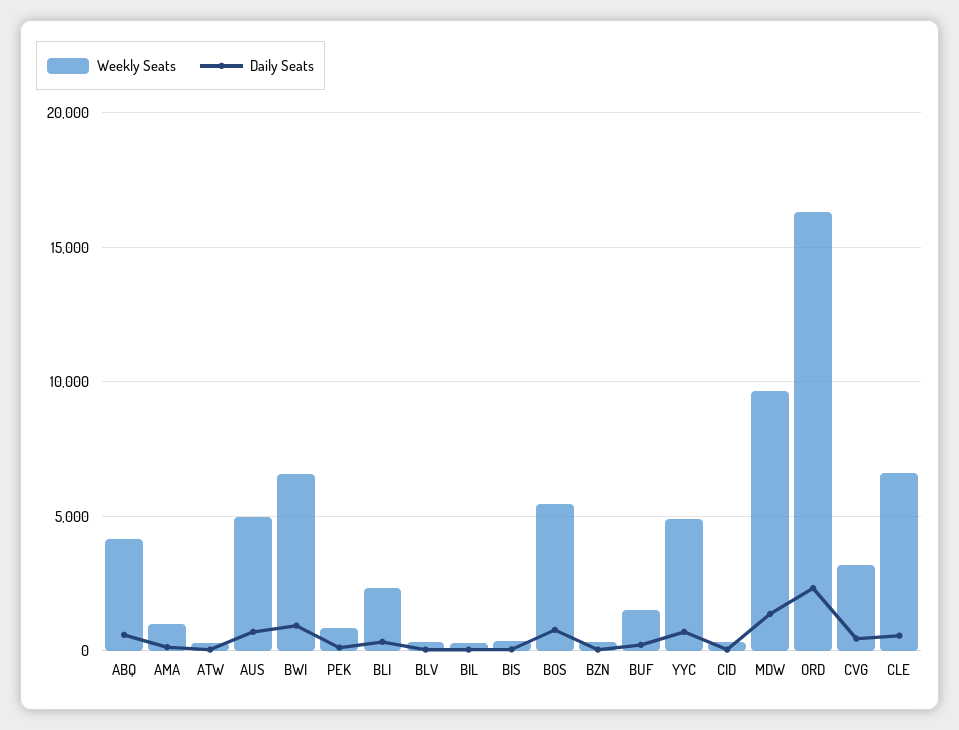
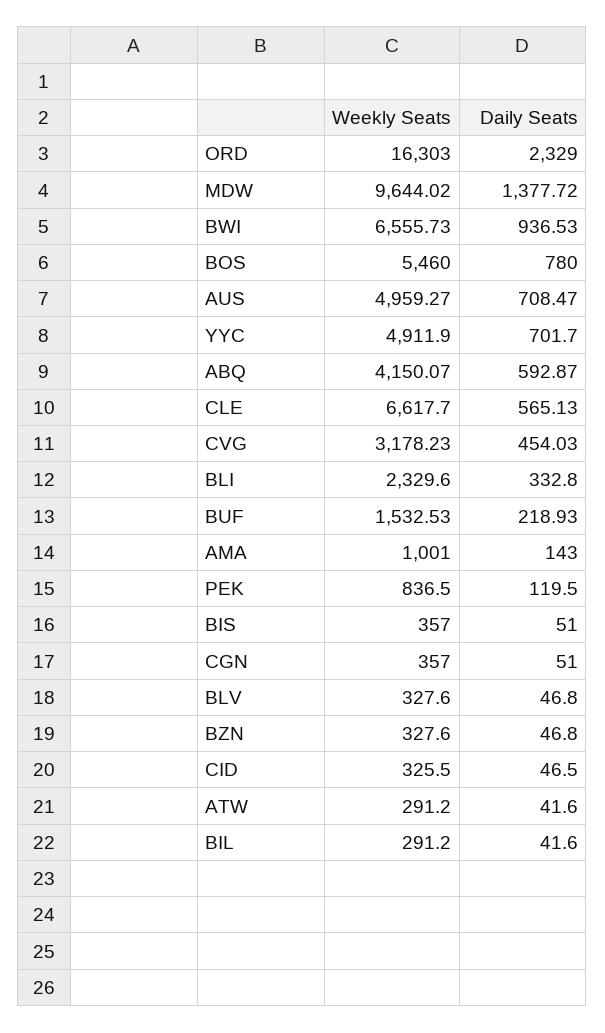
  {
    "Weekly Seats": {
      "ABQ": 4150.07,
      "AMA": 1001,
      "ATW": 291.2,
      "AUS": 4959.27,
      "BWI": 6555.73,
      "PEK": 836.5,
      "BLI": 2329.6,
      "BLV": 327.6,
      "BIL": 291.2,
      "BIS": 357,
      "BOS": 5460,
      "BZN": 327.6,
      "BUF": 1532.53,
      "YYC": 4911.9,
      "CID": 325.5,
      "MDW": 9644.02,
      "ORD": 16303,
      "CVG": 3178.23,
-     "CLE": 6617.7
+     "CLE": 6617.7,
+     "CGN": 357
    },
    "Daily Seats": {
      "ABQ": 592.87,
      "AMA": 143,
      "ATW": 41.6,
      "AUS": 708.47,
      "BWI": 936.53,
      "PEK": 119.5,
      "BLI": 332.8,
      "BLV": 46.8,
      "BIL": 41.6,
      "BIS": 51,
      "BOS": 780,
      "BZN": 46.8,
      "BUF": 218.93,
      "YYC": 701.7,
      "CID": 46.5,
      "MDW": 1377.72,
      "ORD": 2329,
      "CVG": 454.03,
-     "CLE": 565.13
+     "CLE": 565.13,
+     "CGN": 51
    }
  }

